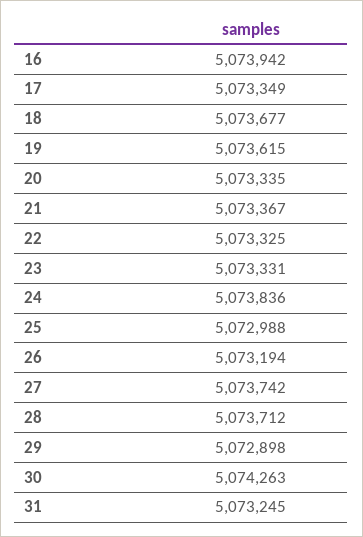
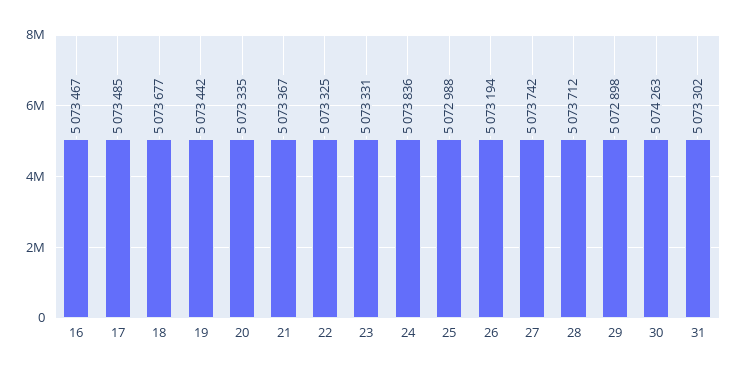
  {
-   "16": 5073942,
+   "16": 5073467,
-   "17": 5073349,
+   "17": 5073485,
    "18": 5073677,
-   "19": 5073615,
+   "19": 5073442,
    "20": 5073335,
    "21": 5073367,
    "22": 5073325,
    "23": 5073331,
    "24": 5073836,
    "25": 5072988,
    "26": 5073194,
    "27": 5073742,
    "28": 5073712,
    "29": 5072898,
    "30": 5074263,
-   "31": 5073245
+   "31": 5073302
  }

